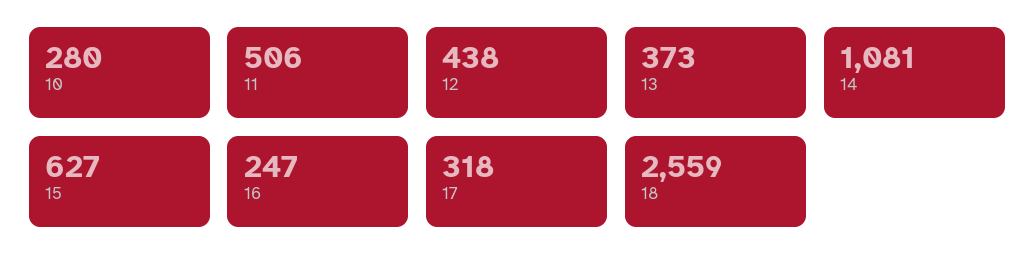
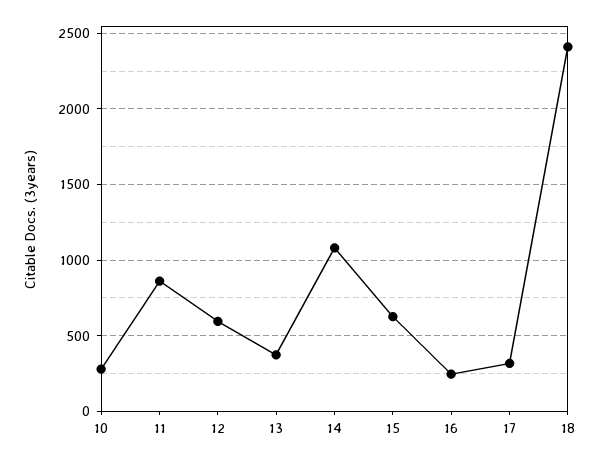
  {
    "10": 280,
-   "11": 506,
+   "11": 850,
-   "12": 438,
+   "12": 600,
    "13": 373,
    "14": 1081,
    "15": 627,
    "16": 247,
    "17": 318,
-   "18": 2559
+   "18": 2400
  }

